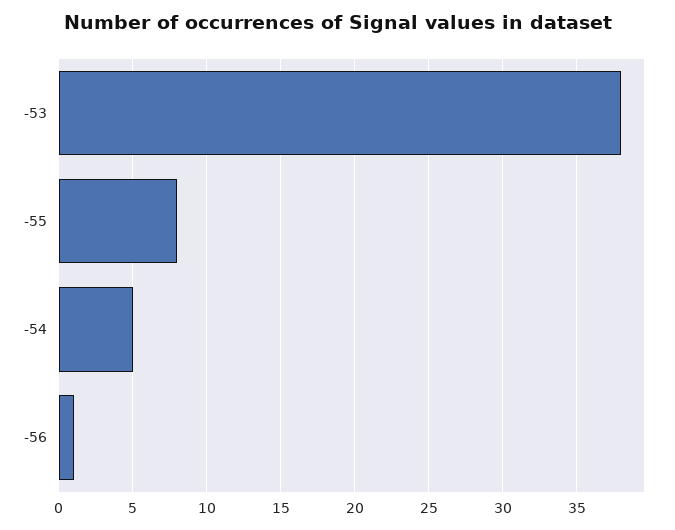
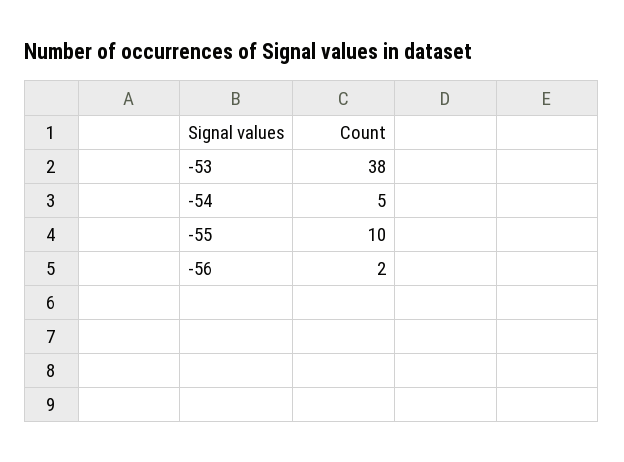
  {
    "-53": 38,
-   "-55": 8,
+   "-55": 10,
    "-54": 5,
-   "-56": 1
+   "-56": 2
  }

